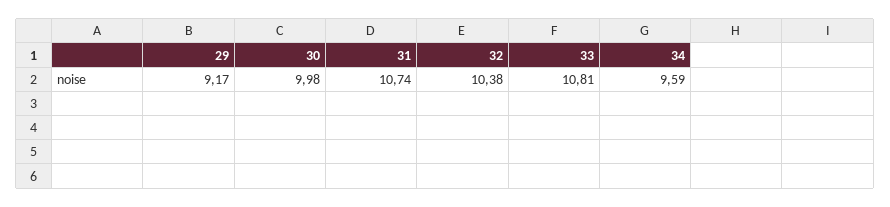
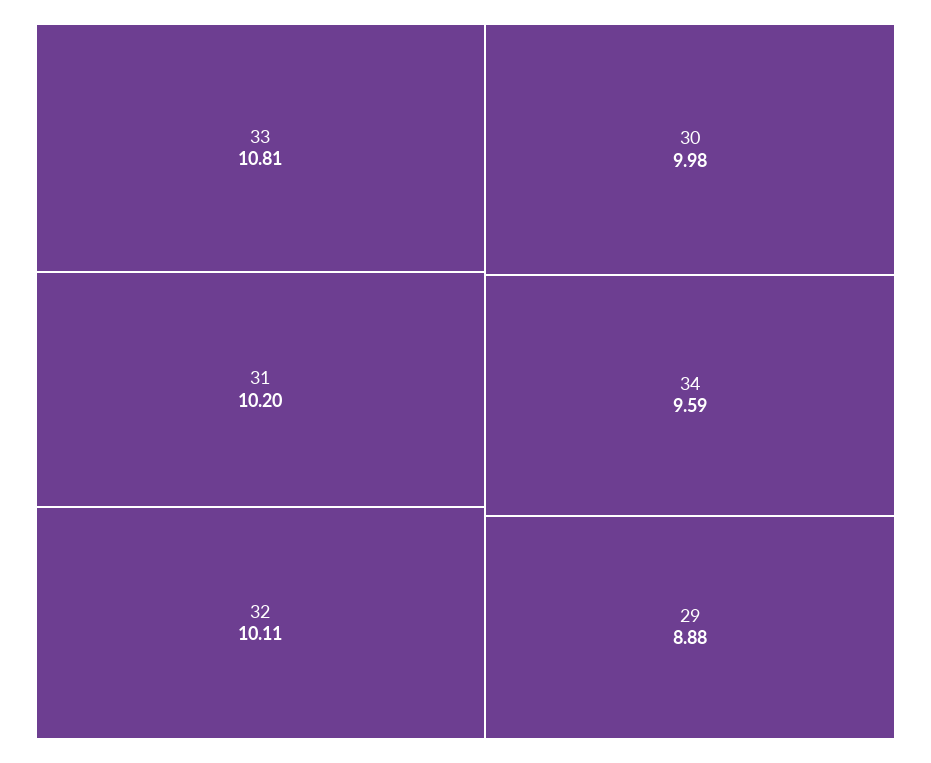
  {
-   "29": 9.17,
+   "29": 8.88,
    "30": 9.98,
-   "31": 10.74,
+   "31": 10.2,
-   "32": 10.38,
+   "32": 10.11,
    "33": 10.81,
    "34": 9.59
  }

